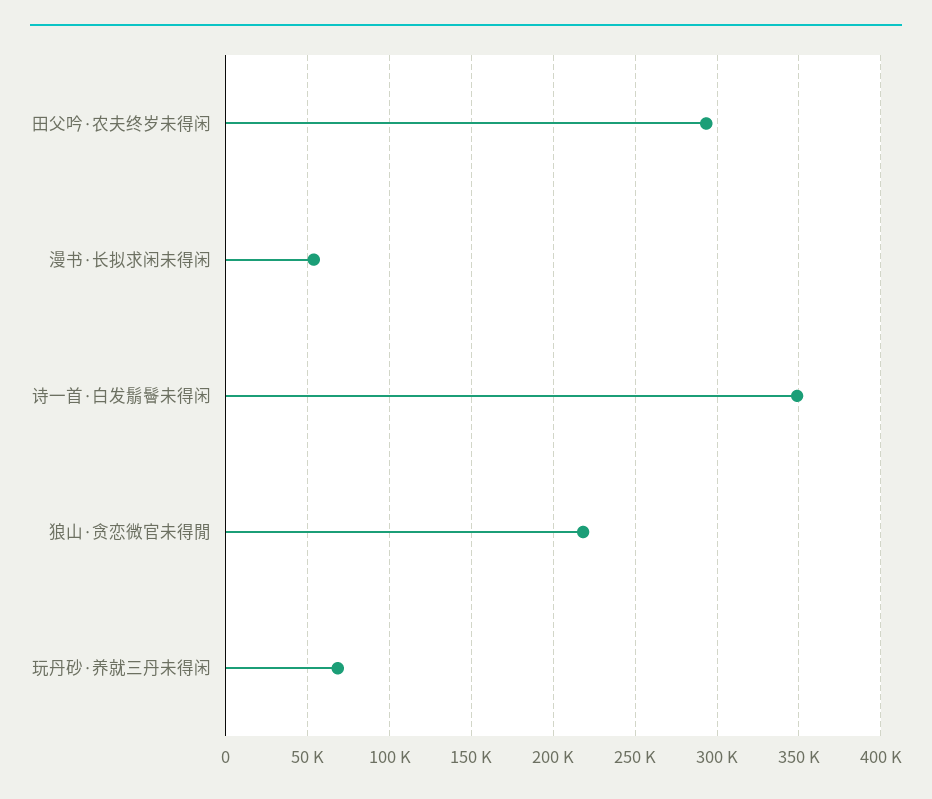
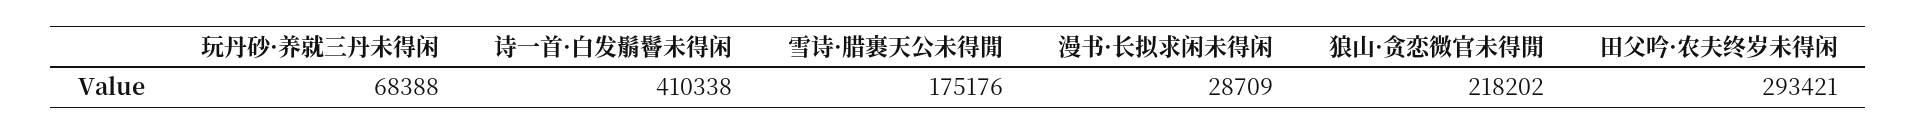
  {
    "田父吟·农夫终岁未得闲": 293421,
-   "漫书·长拟求闲未得闲": 55000,
+   "漫书·长拟求闲未得闲": 28709,
-   "诗一首·白发鬅鬙未得闲": 350000,
+   "诗一首·白发鬅鬙未得闲": 410338,
    "狼山·贪恋微官未得閒": 218202,
-   "玩丹砂·养就三丹未得闲": 68388
+   "玩丹砂·养就三丹未得闲": 68388,
+   "雪诗·腊裹天公未得閒": 175176
  }

